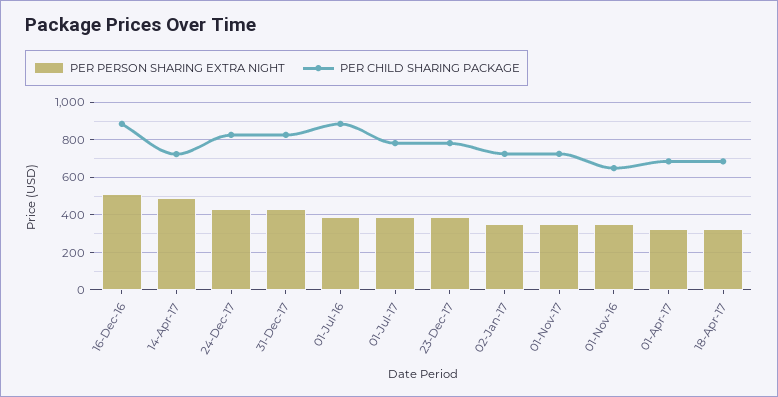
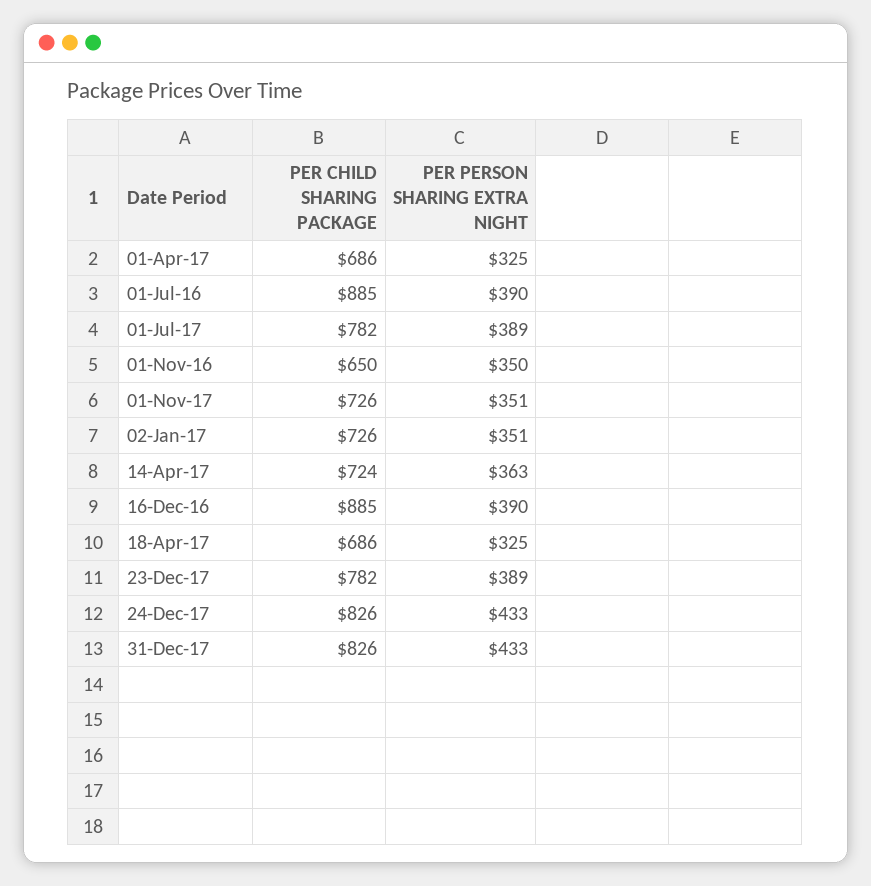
  {
    "PER PERSON SHARING EXTRA NIGHT": {
-     "16-Dec-16": 500,
+     "16-Dec-16": 390,
-     "14-Apr-17": 500,
+     "14-Apr-17": 363,
      "24-Dec-17": 433,
      "31-Dec-17": 433,
      "01-Jul-16": 390,
      "01-Jul-17": 389,
      "23-Dec-17": 389,
      "02-Jan-17": 351,
      "01-Nov-17": 351,
      "01-Nov-16": 350,
      "01-Apr-17": 325,
      "18-Apr-17": 325
    },
    "PER CHILD SHARING PACKAGE": {
      "16-Dec-16": 885,
      "14-Apr-17": 724,
      "24-Dec-17": 826,
      "31-Dec-17": 826,
      "01-Jul-16": 885,
      "01-Jul-17": 782,
      "23-Dec-17": 782,
      "02-Jan-17": 726,
      "01-Nov-17": 726,
      "01-Nov-16": 650,
      "01-Apr-17": 686,
      "18-Apr-17": 686
    }
  }

